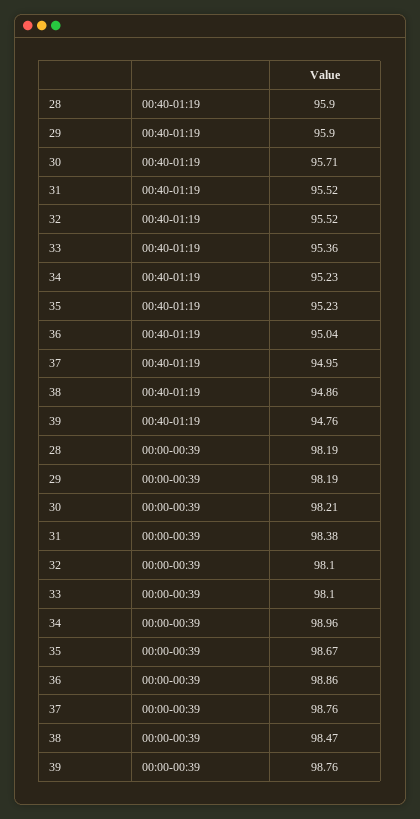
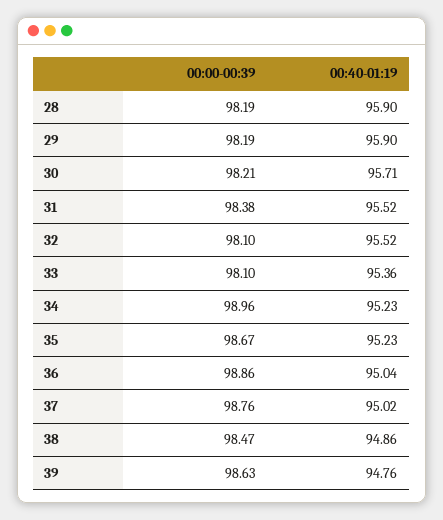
  {
    "28": {
      "00:40-01:19": 95.9,
      "00:00-00:39": 98.19
    },
    "29": {
      "00:40-01:19": 95.9,
      "00:00-00:39": 98.19
    },
    "30": {
      "00:40-01:19": 95.71,
      "00:00-00:39": 98.21
    },
    "31": {
      "00:40-01:19": 95.52,
      "00:00-00:39": 98.38
    },
    "32": {
      "00:40-01:19": 95.52,
      "00:00-00:39": 98.1
    },
    "33": {
      "00:40-01:19": 95.36,
      "00:00-00:39": 98.1
    },
    "34": {
      "00:40-01:19": 95.23,
      "00:00-00:39": 98.96
    },
    "35": {
      "00:40-01:19": 95.23,
      "00:00-00:39": 98.67
    },
    "36": {
      "00:40-01:19": 95.04,
      "00:00-00:39": 98.86
    },
    "37": {
-     "00:40-01:19": 94.95,
+     "00:40-01:19": 95.02,
      "00:00-00:39": 98.76
    },
    "38": {
      "00:40-01:19": 94.86,
      "00:00-00:39": 98.47
    },
    "39": {
      "00:40-01:19": 94.76,
-     "00:00-00:39": 98.76
+     "00:00-00:39": 98.63
    }
  }

